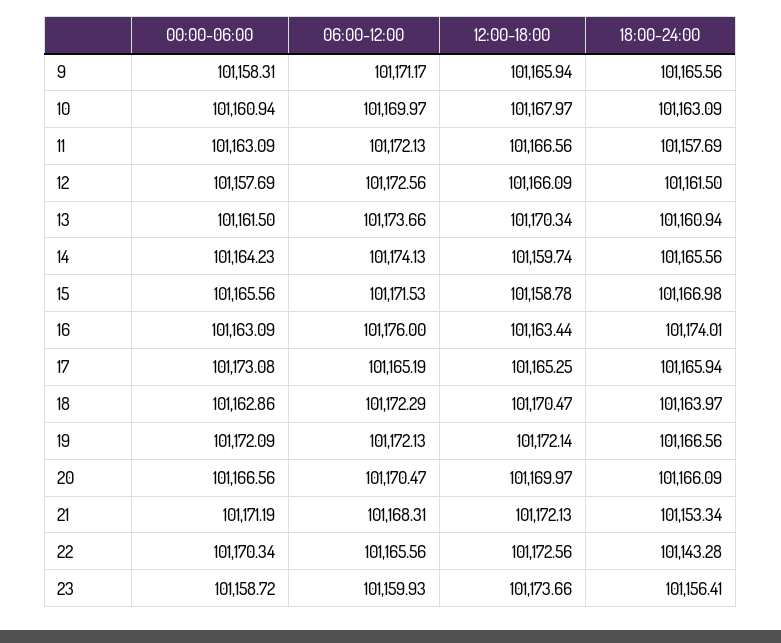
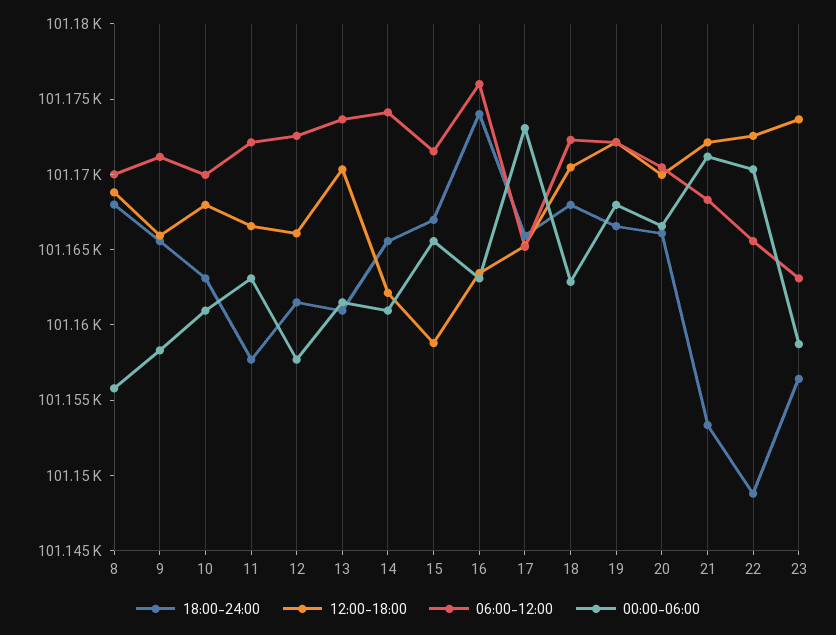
  {
    "00:00-06:00": {
      "9": 101158.31,
      "10": 101160.94,
      "11": 101163.09,
      "12": 101157.69,
      "13": 101161.5,
-     "14": 101164.23,
+     "14": 101161,
      "15": 101165.56,
      "16": 101163.09,
      "17": 101173.08,
      "18": 101162.86,
-     "19": 101172.09,
+     "19": 101168,
      "20": 101166.56,
      "21": 101171.19,
      "22": 101170.34,
-     "23": 101158.72
+     "23": 101158.72,
+     "8": 101156
    },
    "06:00-12:00": {
      "9": 101171.17,
      "10": 101169.97,
      "11": 101172.13,
      "12": 101172.56,
      "13": 101173.66,
      "14": 101174.13,
      "15": 101171.53,
      "16": 101176,
      "17": 101165.19,
      "18": 101172.29,
      "19": 101172.13,
      "20": 101170.47,
      "21": 101168.31,
      "22": 101165.56,
-     "23": 101159.93
+     "23": 101163,
+     "8": 101170
    },
    "12:00-18:00": {
      "9": 101165.94,
      "10": 101167.97,
      "11": 101166.56,
      "12": 101166.09,
      "13": 101170.34,
-     "14": 101159.74,
+     "14": 101162,
      "15": 101158.78,
      "16": 101163.44,
      "17": 101165.25,
      "18": 101170.47,
      "19": 101172.14,
      "20": 101169.97,
      "21": 101172.13,
      "22": 101172.56,
-     "23": 101173.66
+     "23": 101173.66,
+     "8": 101169
    },
    "18:00-24:00": {
      "9": 101165.56,
      "10": 101163.09,
      "11": 101157.69,
      "12": 101161.5,
      "13": 101160.94,
      "14": 101165.56,
      "15": 101166.98,
      "16": 101174.01,
      "17": 101165.94,
-     "18": 101163.97,
+     "18": 101168,
      "19": 101166.56,
      "20": 101166.09,
      "21": 101153.34,
-     "22": 101143.28,
+     "22": 101149,
-     "23": 101156.41
+     "23": 101156.41,
+     "8": 101168
    }
  }

